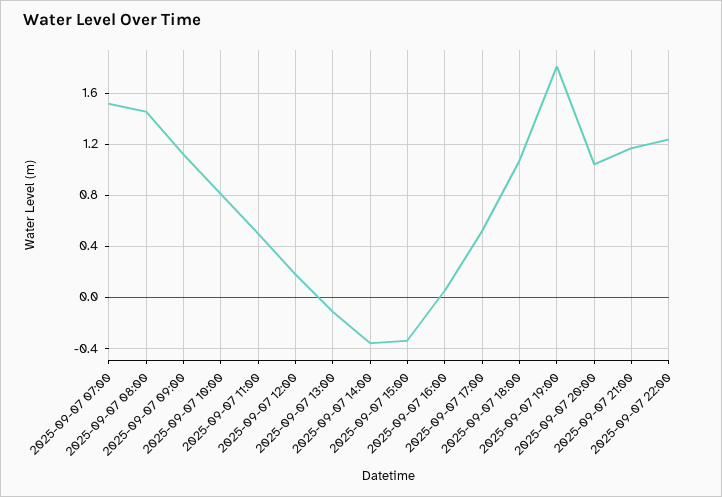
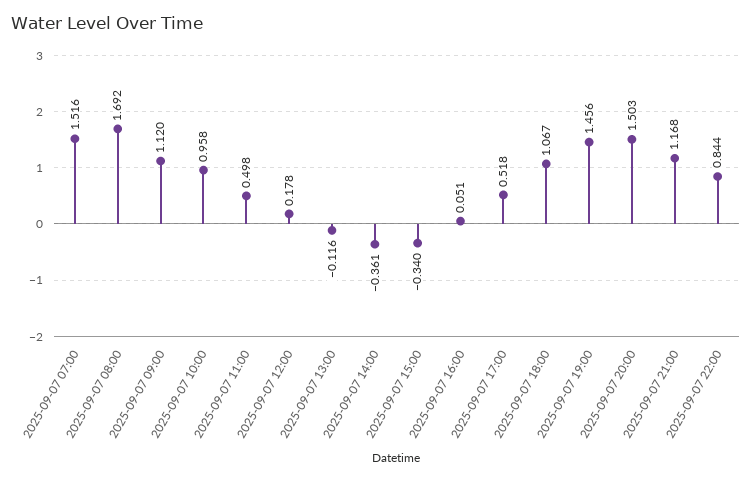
  {
    "2025-09-07 07:00": 1.516,
-   "2025-09-07 08:00": 1.45,
+   "2025-09-07 08:00": 1.692,
    "2025-09-07 09:00": 1.12,
-   "2025-09-07 10:00": 0.8,
+   "2025-09-07 10:00": 0.958,
    "2025-09-07 11:00": 0.498,
    "2025-09-07 12:00": 0.178,
    "2025-09-07 13:00": -0.116,
    "2025-09-07 14:00": -0.361,
    "2025-09-07 15:00": -0.34,
    "2025-09-07 16:00": 0.051,
    "2025-09-07 17:00": 0.518,
    "2025-09-07 18:00": 1.067,
-   "2025-09-07 19:00": 1.8,
+   "2025-09-07 19:00": 1.456,
-   "2025-09-07 20:00": 1.05,
+   "2025-09-07 20:00": 1.503,
    "2025-09-07 21:00": 1.168,
-   "2025-09-07 22:00": 1.25
+   "2025-09-07 22:00": 0.844
  }

